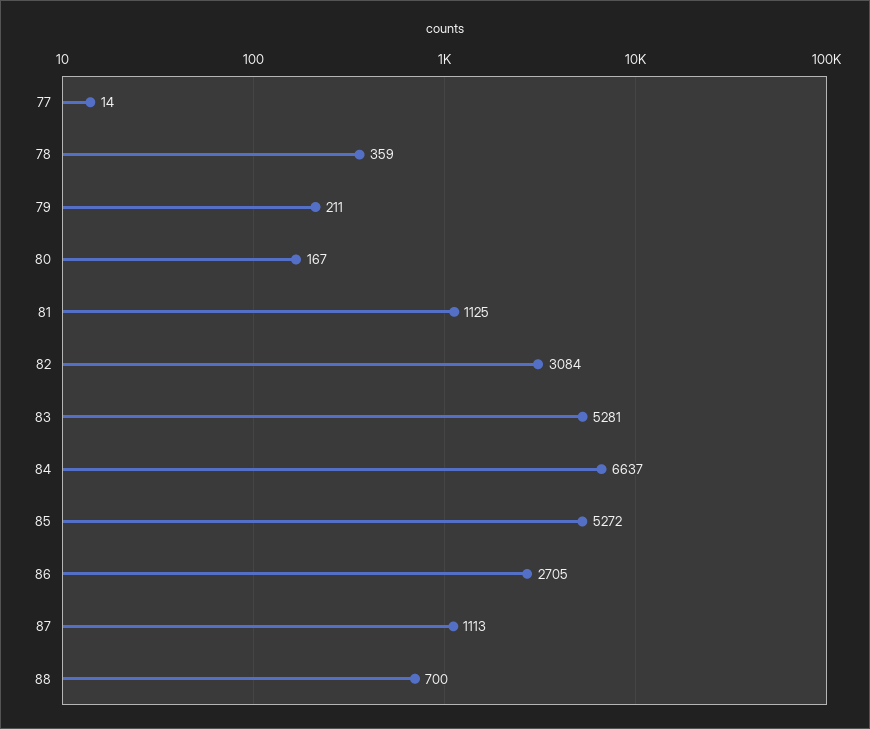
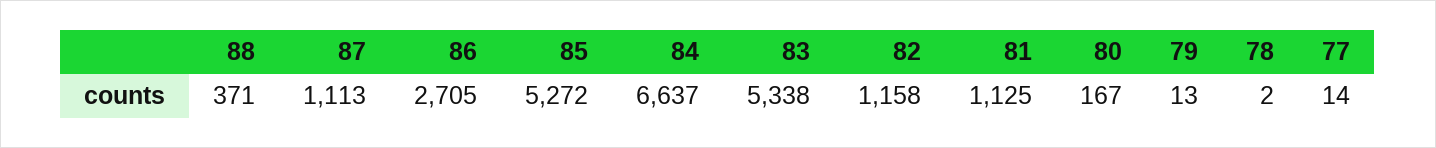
  {
    "77": 14,
-   "78": 359,
+   "78": 2,
-   "79": 211,
+   "79": 13,
    "80": 167,
    "81": 1125,
-   "82": 3084,
+   "82": 1158,
-   "83": 5281,
+   "83": 5338,
    "84": 6637,
    "85": 5272,
    "86": 2705,
    "87": 1113,
-   "88": 700
+   "88": 371
  }

